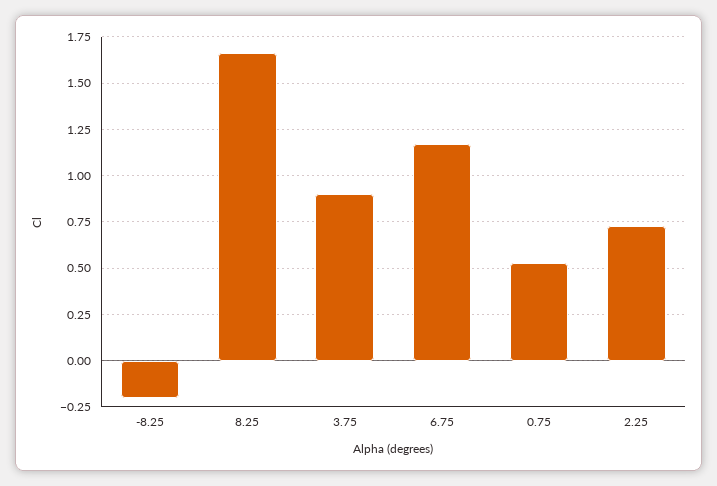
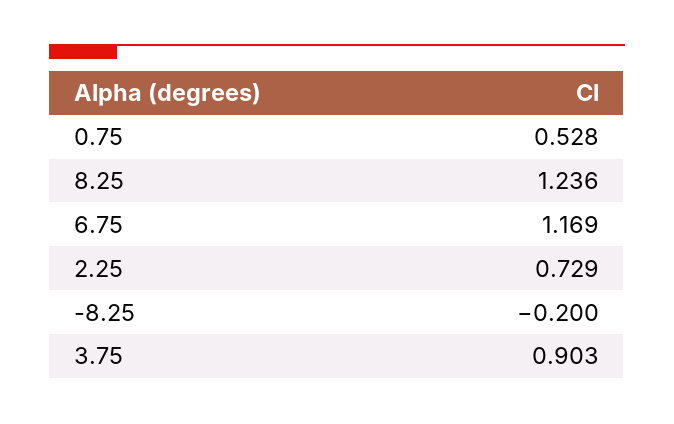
  {
    "-8.25": -0.2,
-   "8.25": 1.65,
+   "8.25": 1.236,
    "3.75": 0.903,
    "6.75": 1.169,
    "0.75": 0.528,
    "2.25": 0.729
  }

